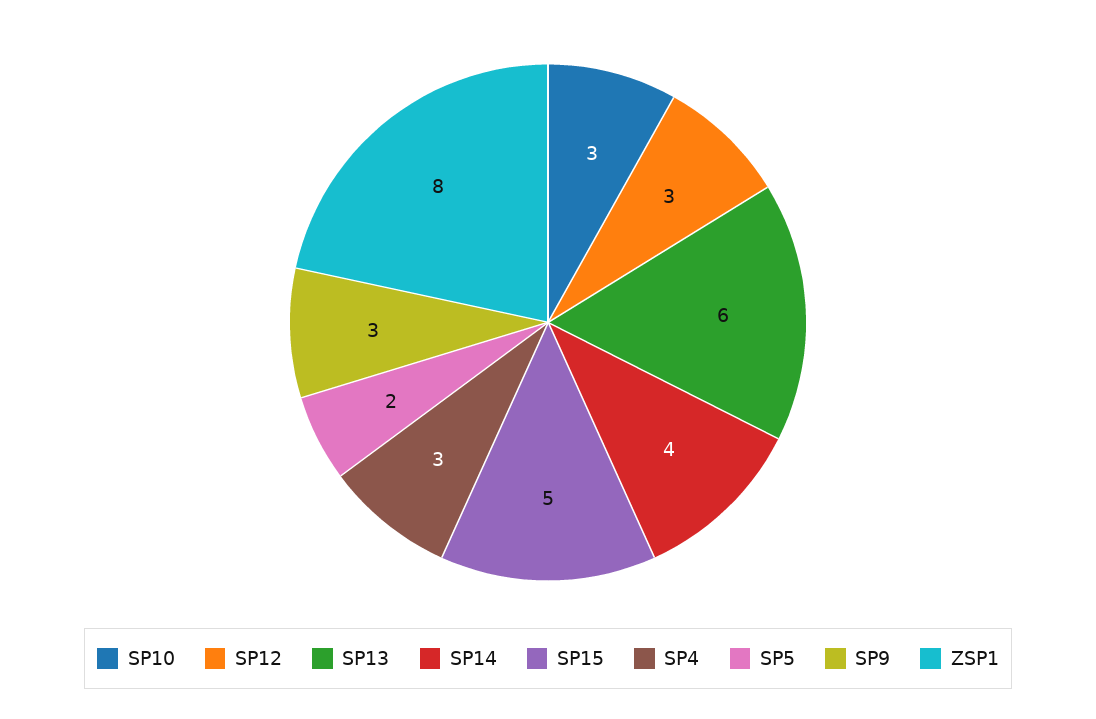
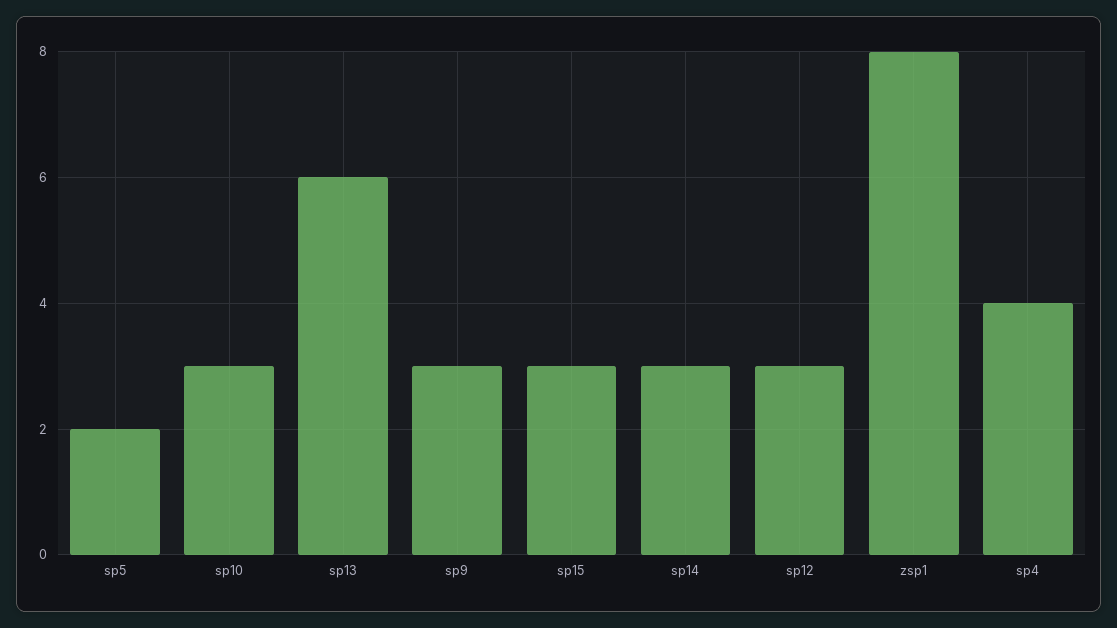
  {
    "SP10": 3,
    "SP12": 3,
    "SP13": 6,
-   "SP14": 4,
+   "SP14": 3,
-   "SP15": 5,
+   "SP15": 3,
-   "SP4": 3,
+   "SP4": 4,
    "SP5": 2,
    "SP9": 3,
    "ZSP1": 8
  }

